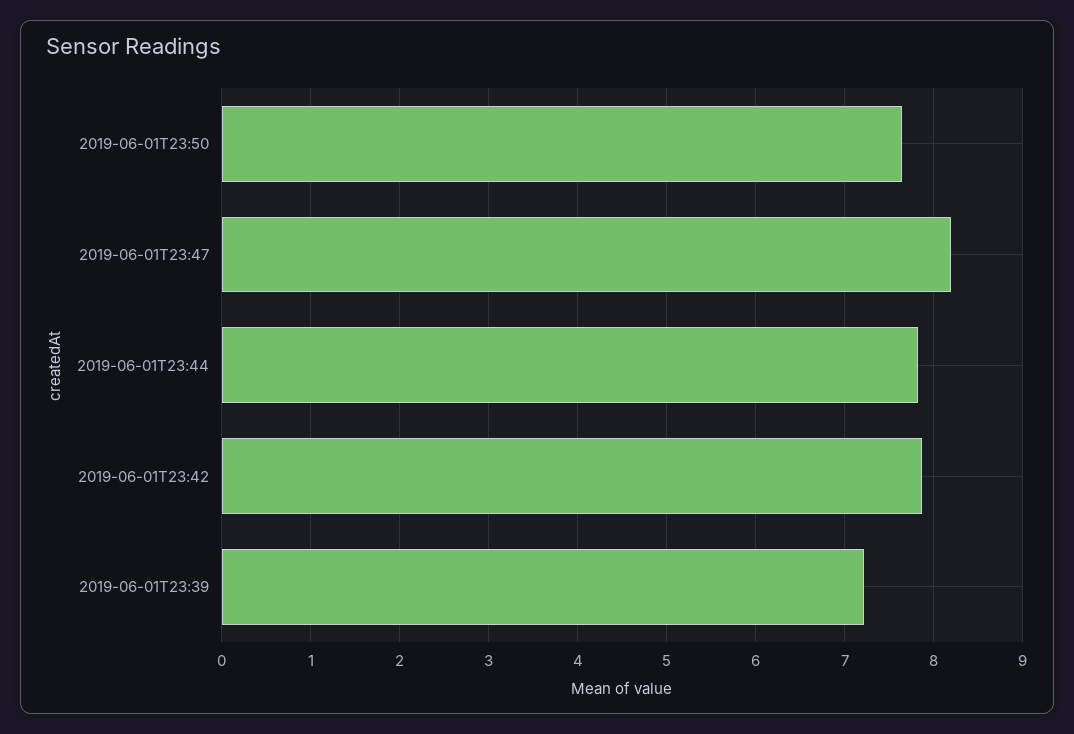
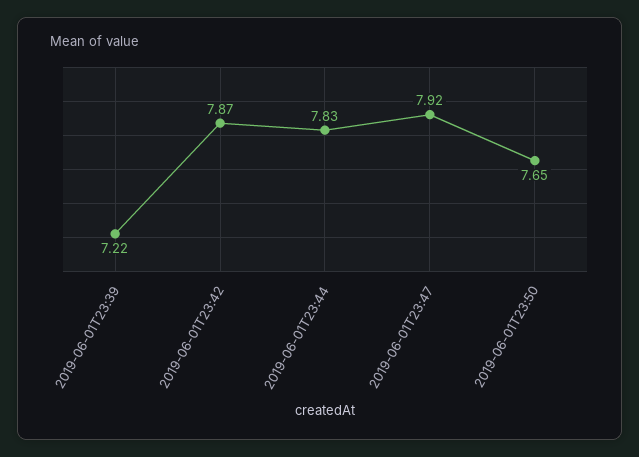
  {
    "2019-06-01T23:50": 7.65,
-   "2019-06-01T23:47": 8.2,
+   "2019-06-01T23:47": 7.92,
    "2019-06-01T23:44": 7.83,
    "2019-06-01T23:42": 7.87,
    "2019-06-01T23:39": 7.22
  }

